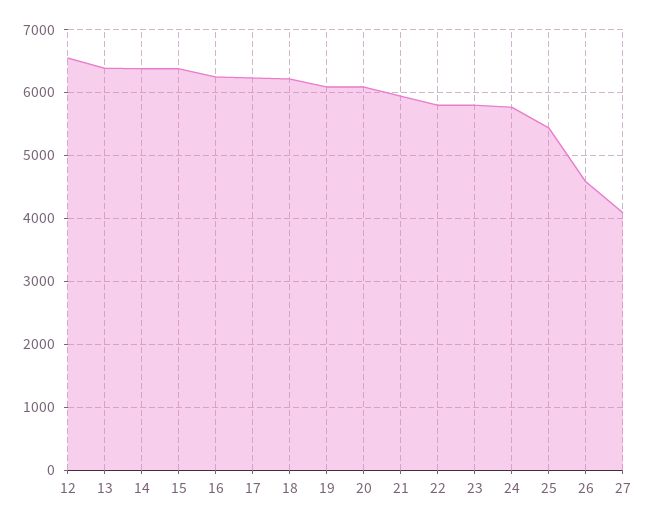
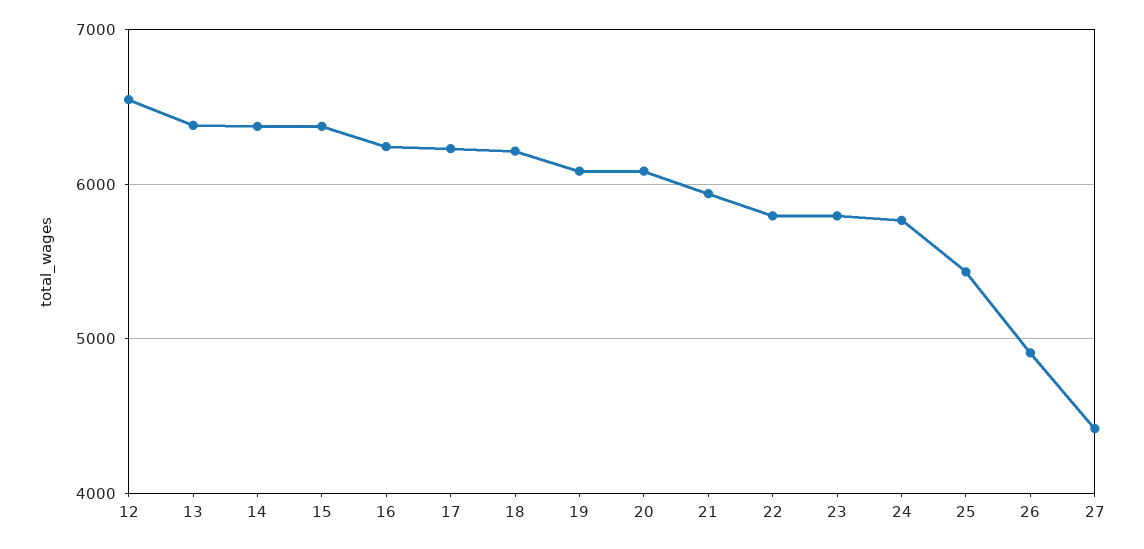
  {
    "12": 6500,
    "13": 6400,
    "14": 6400,
    "15": 6400,
    "16": 6200,
    "17": 6200,
    "18": 6200,
    "19": 6100,
    "20": 6100,
    "21": 5900,
    "22": 5800,
    "23": 5800,
    "24": 5800,
    "25": 5400,
-   "26": 4600,
+   "26": 4900,
-   "27": 4100
+   "27": 4400
  }

